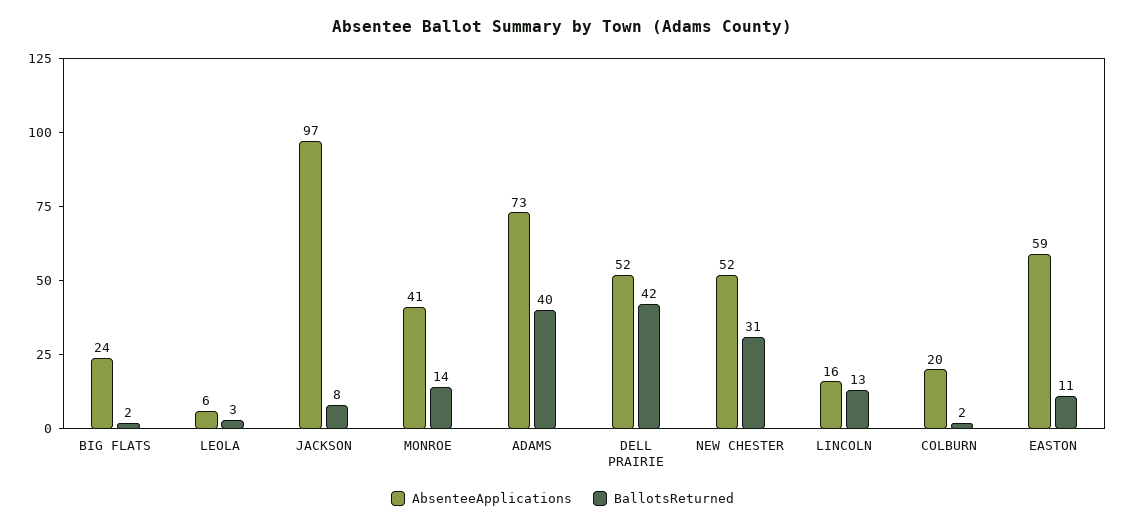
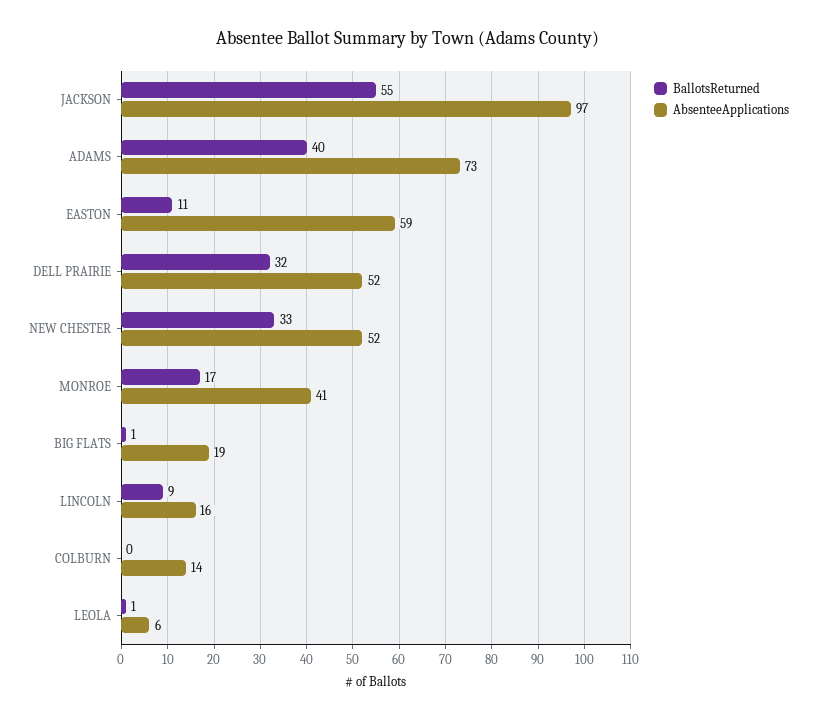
  {
    "AbsenteeApplications": {
-     "BIG FLATS": 24,
+     "BIG FLATS": 19,
      "LEOLA": 6,
      "JACKSON": 97,
      "MONROE": 41,
      "ADAMS": 73,
      "DELL PRAIRIE": 52,
      "NEW CHESTER": 52,
      "LINCOLN": 16,
-     "COLBURN": 20,
+     "COLBURN": 14,
      "EASTON": 59
    },
    "BallotsReturned": {
-     "BIG FLATS": 2,
+     "BIG FLATS": 1,
-     "LEOLA": 3,
+     "LEOLA": 1,
-     "JACKSON": 8,
+     "JACKSON": 55,
-     "MONROE": 14,
+     "MONROE": 17,
      "ADAMS": 40,
-     "DELL PRAIRIE": 42,
+     "DELL PRAIRIE": 32,
-     "NEW CHESTER": 31,
+     "NEW CHESTER": 33,
-     "LINCOLN": 13,
+     "LINCOLN": 9,
-     "COLBURN": 2,
+     "COLBURN": 0,
      "EASTON": 11
    }
  }

